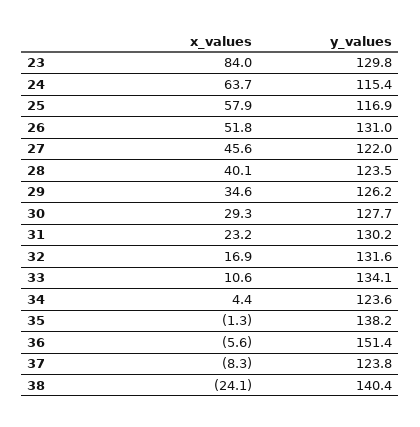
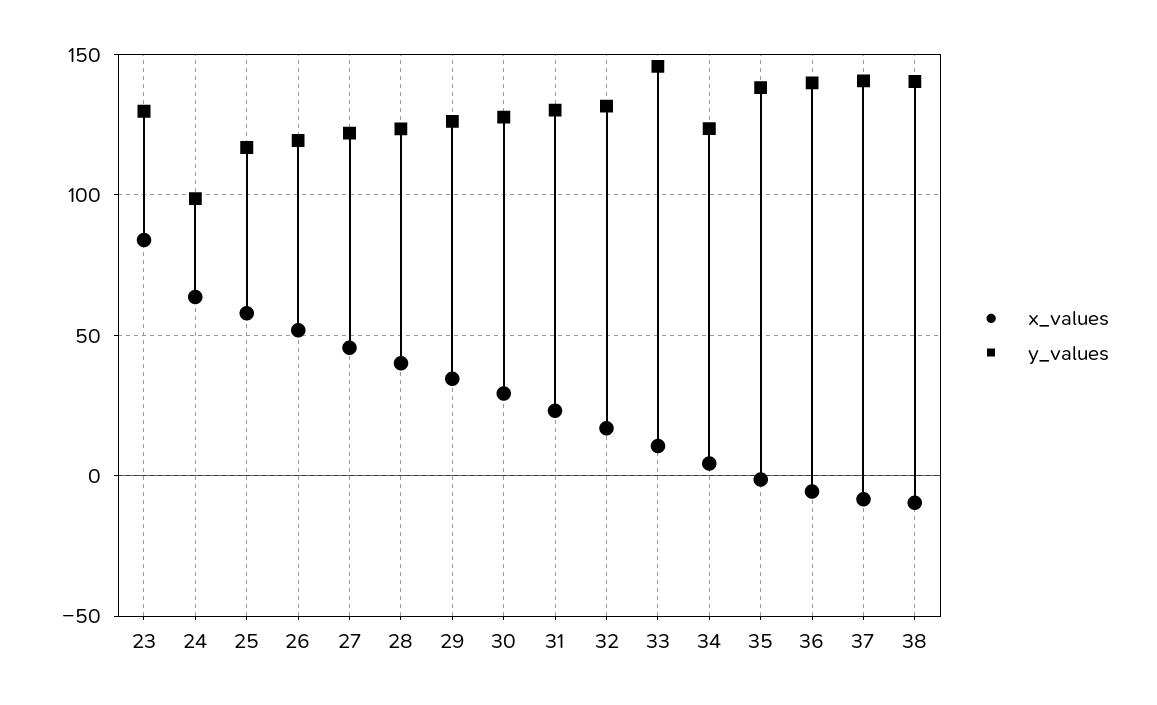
  {
    "x_values": {
      "23": 84,
      "24": 63.7,
      "25": 57.9,
      "26": 51.8,
      "27": 45.6,
      "28": 40.1,
      "29": 34.6,
      "30": 29.3,
      "31": 23.2,
      "32": 16.9,
      "33": 10.6,
      "34": 4.4,
      "35": -1.3,
      "36": -5.6,
      "37": -8.3,
-     "38": -24.1
+     "38": -10
    },
    "y_values": {
      "23": 129.8,
-     "24": 115.4,
+     "24": 100,
      "25": 116.9,
-     "26": 131,
+     "26": 120,
      "27": 122,
      "28": 123.5,
      "29": 126.2,
      "30": 127.7,
      "31": 130.2,
      "32": 131.6,
-     "33": 134.1,
+     "33": 145,
      "34": 123.6,
      "35": 138.2,
-     "36": 151.4,
+     "36": 140,
-     "37": 123.8,
+     "37": 140,
      "38": 140.4
    }
  }

